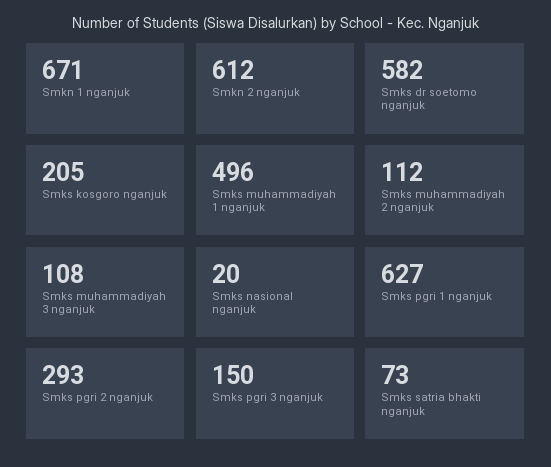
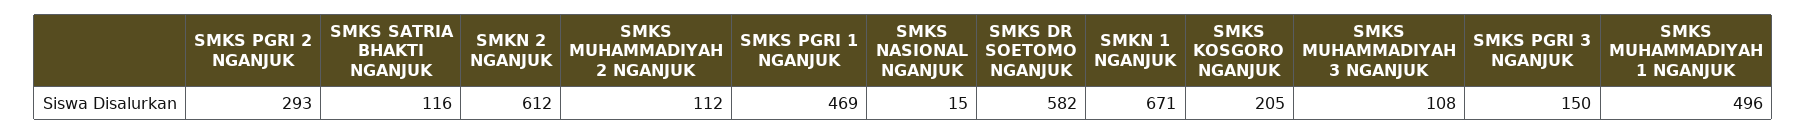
  {
    "Smkn 1 nganjuk": 671,
    "Smkn 2 nganjuk": 612,
    "Smks dr soetomo nganjuk": 582,
    "Smks kosgoro nganjuk": 205,
    "Smks muhammadiyah 1 nganjuk": 496,
    "Smks muhammadiyah 2 nganjuk": 112,
    "Smks muhammadiyah 3 nganjuk": 108,
-   "Smks nasional nganjuk": 20,
+   "Smks nasional nganjuk": 15,
-   "Smks pgri 1 nganjuk": 627,
+   "Smks pgri 1 nganjuk": 469,
    "Smks pgri 2 nganjuk": 293,
    "Smks pgri 3 nganjuk": 150,
-   "Smks satria bhakti nganjuk": 73
+   "Smks satria bhakti nganjuk": 116
  }

